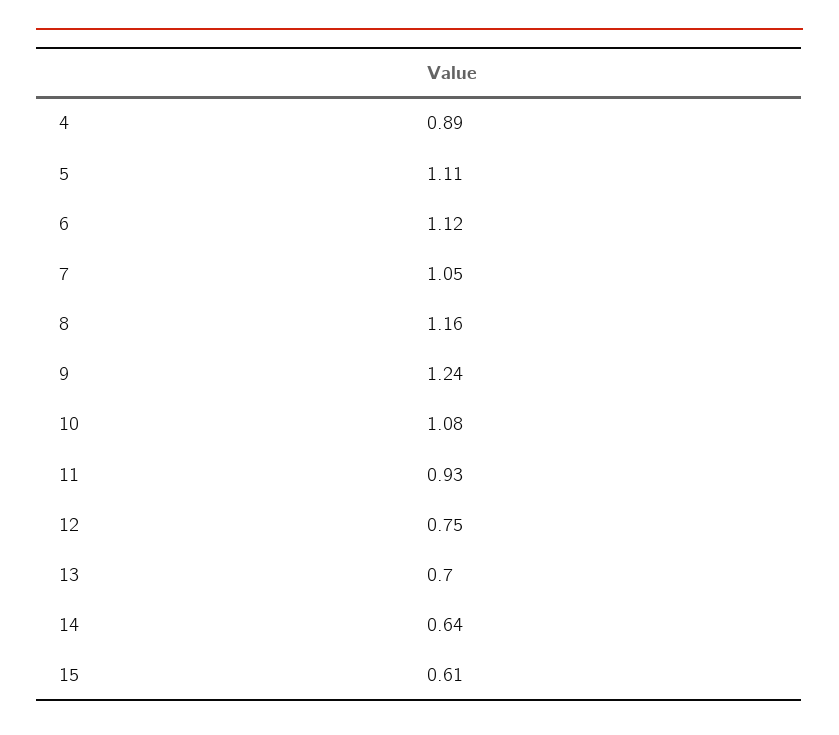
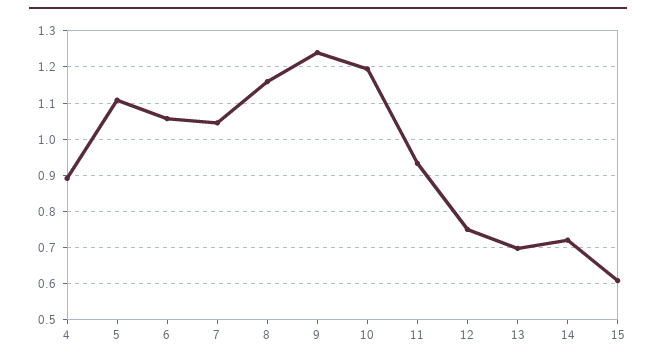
  {
    "4": 0.89,
    "5": 1.11,
-   "6": 1.12,
+   "6": 1.06,
    "7": 1.05,
    "8": 1.16,
    "9": 1.24,
-   "10": 1.08,
+   "10": 1.2,
    "11": 0.93,
    "12": 0.75,
    "13": 0.7,
-   "14": 0.64,
+   "14": 0.72,
    "15": 0.61
  }

